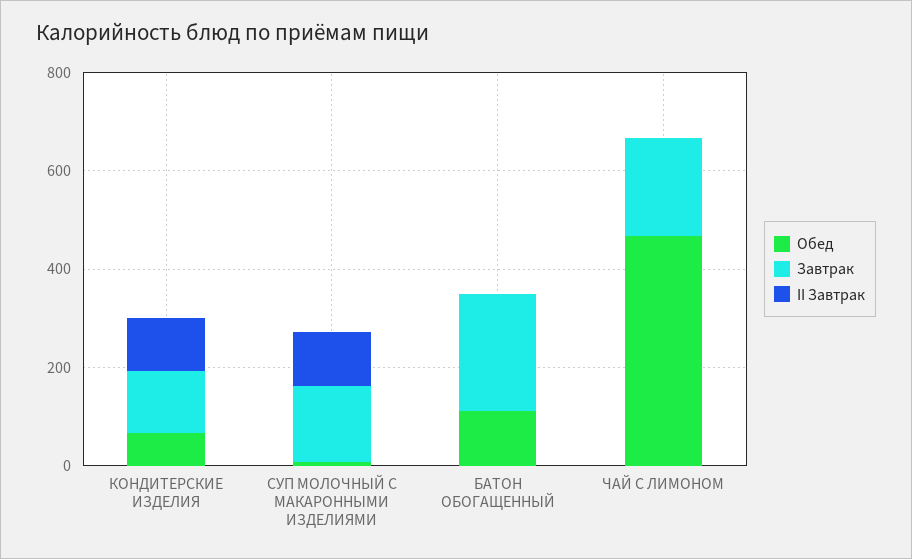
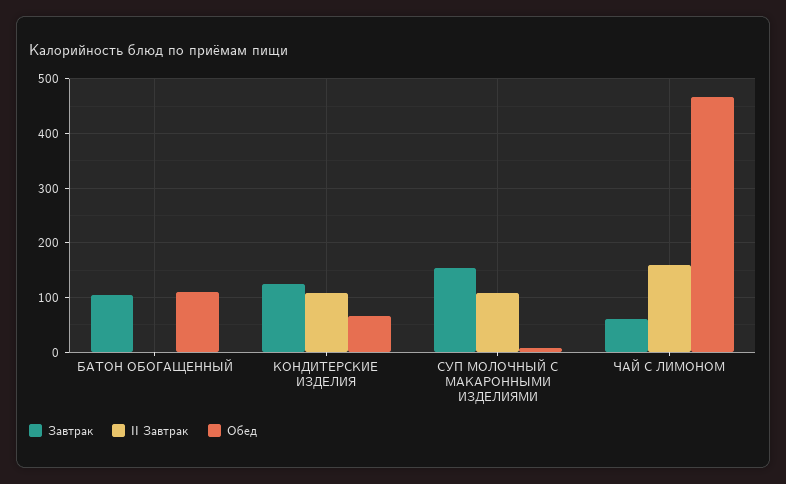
  {
    "Обед": {
      "КОНДИТЕРСКИЕ ИЗДЕЛИЯ": 60,
      "СУП МОЛОЧНЫЙ С МАКАРОННЫМИ ИЗДЕЛИЯМИ": 0,
      "БАТОН ОБОГАЩЕННЫЙ": 120,
      "ЧАЙ С ЛИМОНОМ": 460
    },
    "Завтрак": {
      "КОНДИТЕРСКИЕ ИЗДЕЛИЯ": 120,
      "СУП МОЛОЧНЫЙ С МАКАРОННЫМИ ИЗДЕЛИЯМИ": 160,
-     "БАТОН ОБОГАЩЕННЫЙ": 250,
+     "БАТОН ОБОГАЩЕННЫЙ": 100,
-     "ЧАЙ С ЛИМОНОМ": 200
+     "ЧАЙ С ЛИМОНОМ": 60
    },
    "II Завтрак": {
      "КОНДИТЕРСКИЕ ИЗДЕЛИЯ": 100,
      "СУП МОЛОЧНЫЙ С МАКАРОННЫМИ ИЗДЕЛИЯМИ": 100,
      "БАТОН ОБОГАЩЕННЫЙ": 0,
-     "ЧАЙ С ЛИМОНОМ": 0
+     "ЧАЙ С ЛИМОНОМ": 160
    }
  }

